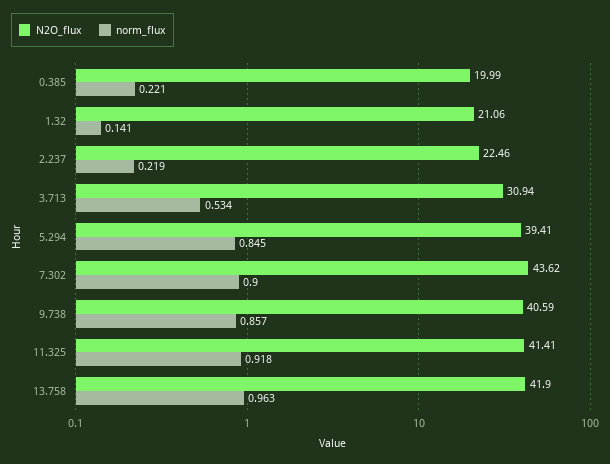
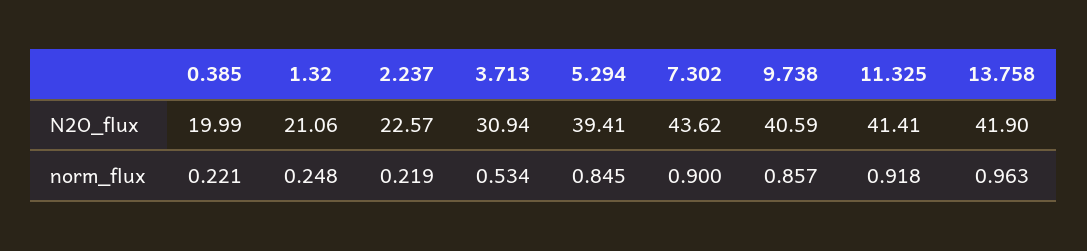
  {
    "N2O_flux": {
      "0.385": 19.99,
      "1.32": 21.06,
-     "2.237": 22.46,
+     "2.237": 22.57,
      "3.713": 30.94,
      "5.294": 39.41,
      "7.302": 43.62,
      "9.738": 40.59,
      "11.325": 41.41,
      "13.758": 41.9
    },
    "norm_flux": {
      "0.385": 0.221,
-     "1.32": 0.141,
+     "1.32": 0.248,
      "2.237": 0.219,
      "3.713": 0.534,
      "5.294": 0.845,
      "7.302": 0.9,
      "9.738": 0.857,
      "11.325": 0.918,
      "13.758": 0.963
    }
  }

